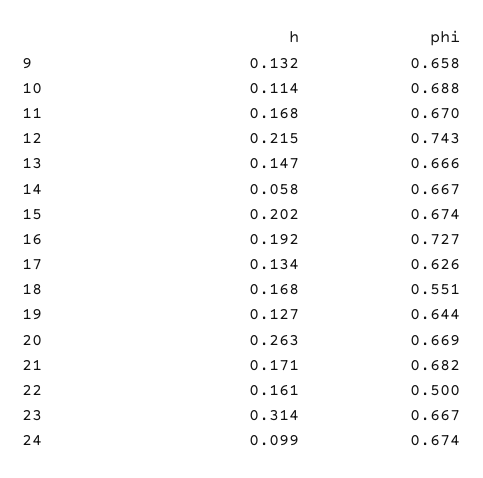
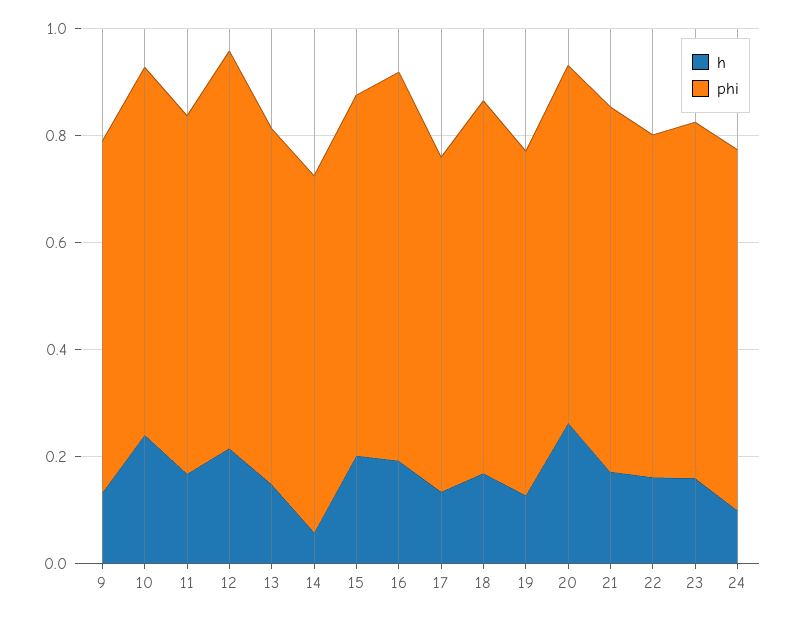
  {
    "h": {
      "9": 0.132,
-     "10": 0.114,
+     "10": 0.25,
      "11": 0.168,
      "12": 0.215,
      "13": 0.147,
      "14": 0.058,
      "15": 0.202,
      "16": 0.192,
      "17": 0.134,
      "18": 0.168,
      "19": 0.127,
      "20": 0.263,
      "21": 0.171,
      "22": 0.161,
-     "23": 0.314,
+     "23": 0.15,
      "24": 0.099
    },
    "phi": {
      "9": 0.658,
      "10": 0.688,
      "11": 0.67,
      "12": 0.743,
      "13": 0.666,
      "14": 0.667,
      "15": 0.674,
      "16": 0.727,
      "17": 0.626,
-     "18": 0.551,
+     "18": 0.7,
      "19": 0.644,
      "20": 0.669,
      "21": 0.682,
-     "22": 0.5,
+     "22": 0.65,
      "23": 0.667,
      "24": 0.674
    }
  }

